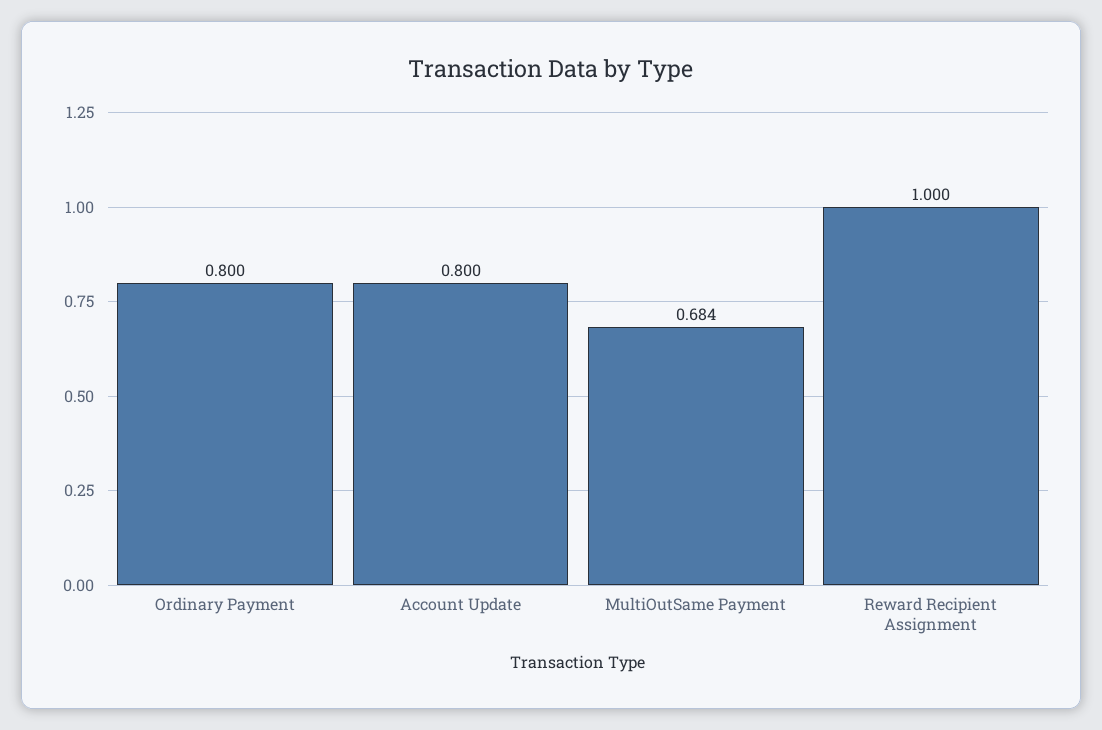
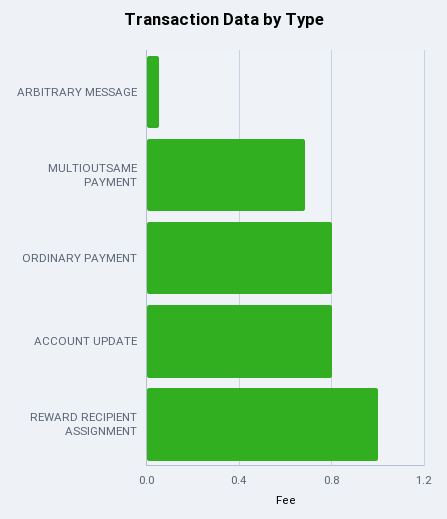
  {
    "Ordinary Payment": 0.8,
    "Account Update": 0.8,
    "MultiOutSame Payment": 0.684,
-   "Reward Recipient Assignment": 1
+   "Reward Recipient Assignment": 1,
+   "ARBITRARY MESSAGE": 0.05
  }

